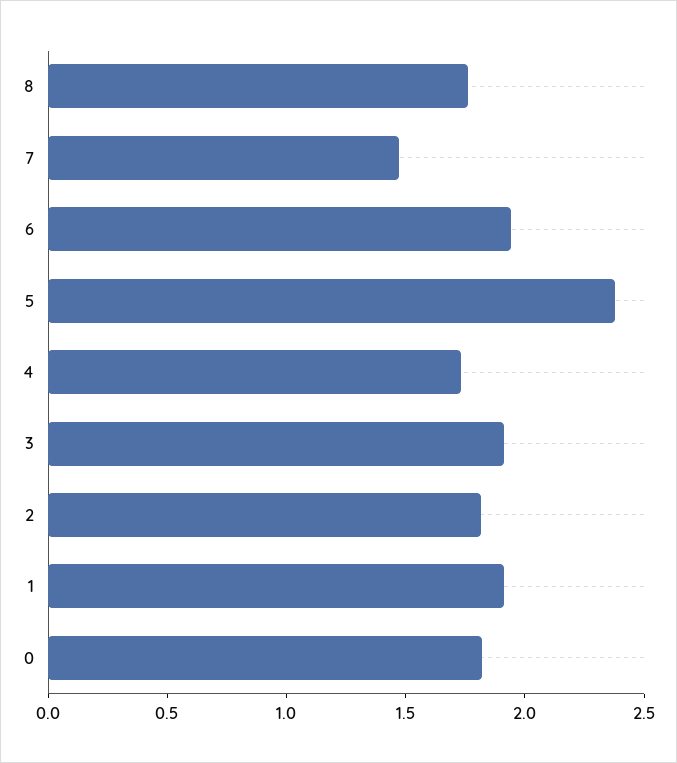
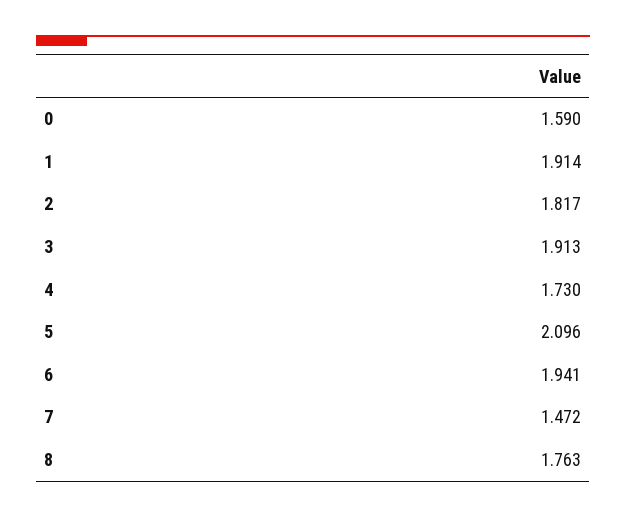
  {
    "8": 1.763,
    "7": 1.472,
    "6": 1.941,
-   "5": 2.4,
+   "5": 2.096,
    "4": 1.73,
    "3": 1.913,
    "2": 1.817,
    "1": 1.914,
-   "0": 1.8
+   "0": 1.59
  }

